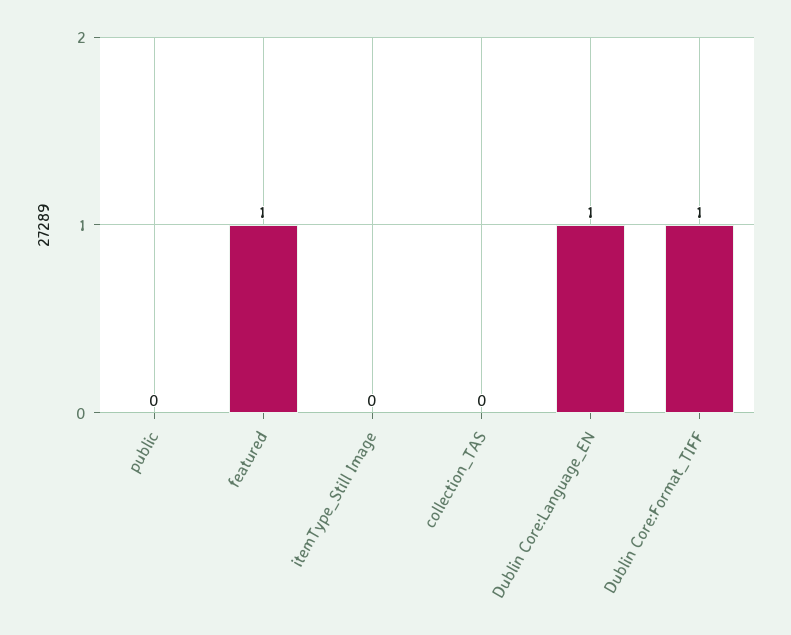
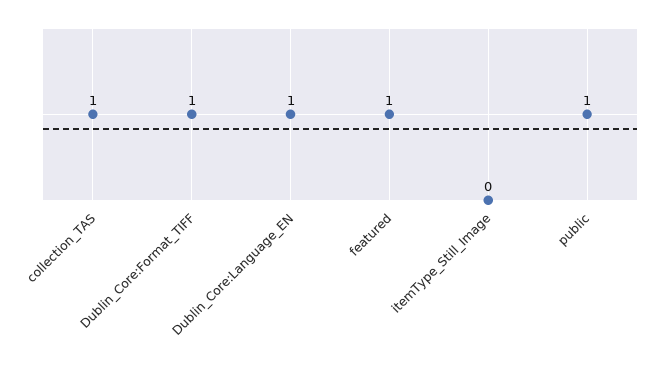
  {
-   "public": 0,
+   "public": 1,
    "featured": 1,
    "itemType_Still Image": 0,
-   "collection_TAS": 0,
+   "collection_TAS": 1,
    "Dublin Core:Language_EN": 1,
    "Dublin Core:Format_TIFF": 1
  }

